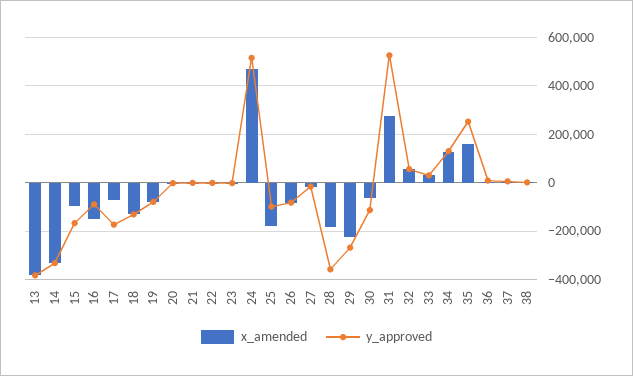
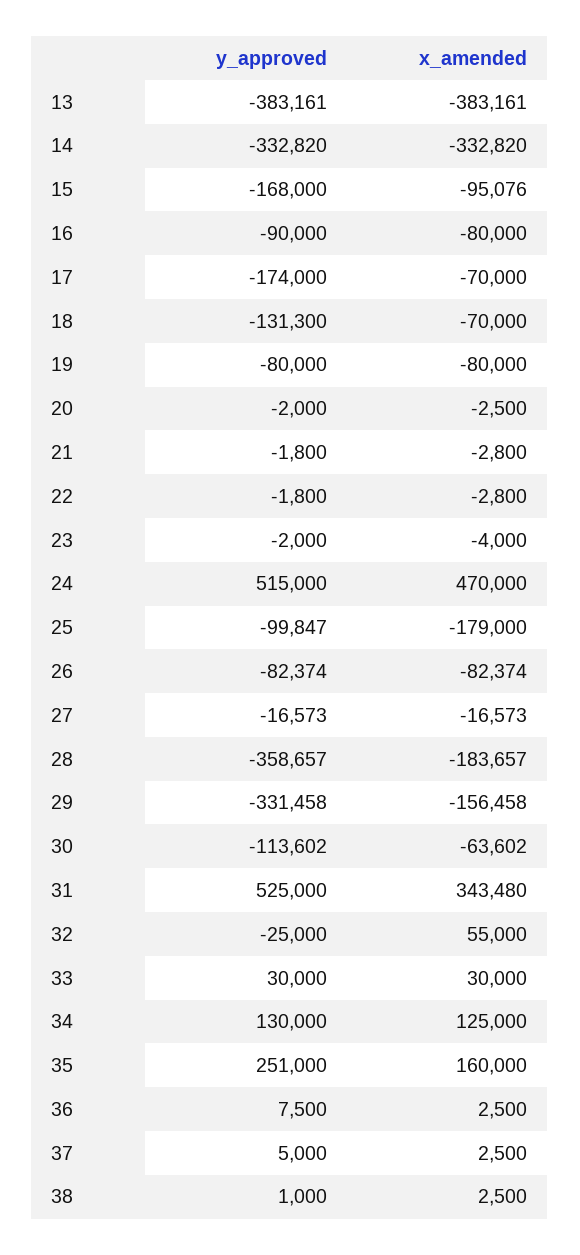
  {
    "x_amended": {
      "13": -383161,
      "14": -332820,
      "15": -95076,
-     "16": -150000,
+     "16": -80000,
      "17": -70000,
-     "18": -125000,
+     "18": -70000,
      "19": -80000,
      "20": -2500,
      "21": -2800,
      "22": -2800,
      "23": -4000,
      "24": 470000,
      "25": -179000,
      "26": -82374,
      "27": -16573,
      "28": -183657,
-     "29": -225000,
+     "29": -156458,
      "30": -63602,
-     "31": 275000,
+     "31": 343480,
      "32": 55000,
      "33": 30000,
      "34": 125000,
      "35": 160000,
      "36": 2500,
      "37": 2500,
      "38": 2500
    },
    "y_approved": {
      "13": -383161,
      "14": -332820,
      "15": -168000,
      "16": -90000,
      "17": -174000,
      "18": -131300,
      "19": -80000,
      "20": -2000,
      "21": -1800,
      "22": -1800,
      "23": -2000,
      "24": 515000,
      "25": -99847,
      "26": -82374,
      "27": -16573,
      "28": -358657,
-     "29": -275000,
+     "29": -331458,
      "30": -113602,
      "31": 525000,
-     "32": 50000,
+     "32": -25000,
      "33": 30000,
      "34": 130000,
      "35": 251000,
      "36": 7500,
      "37": 5000,
      "38": 1000
    }
  }

